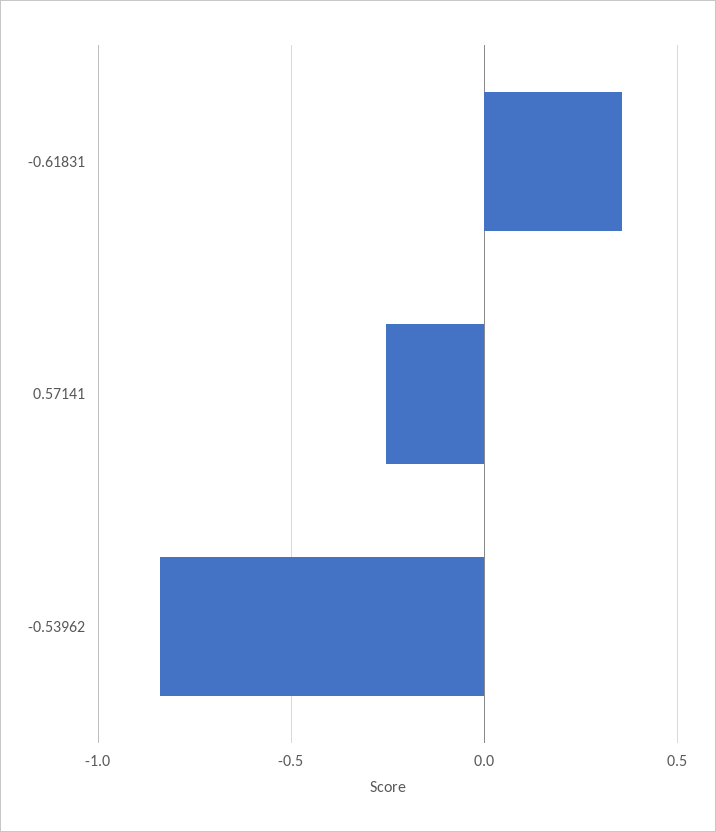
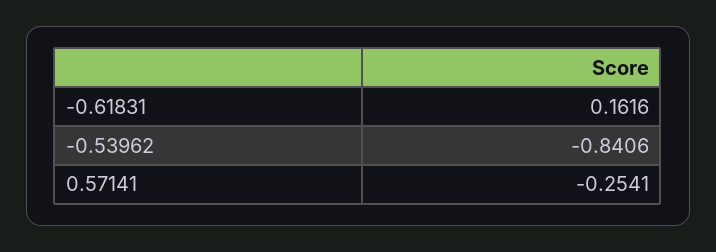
  {
-   "-0.61831": 0.35,
+   "-0.61831": 0.1616,
    "0.57141": -0.2541,
    "-0.53962": -0.8406
  }

